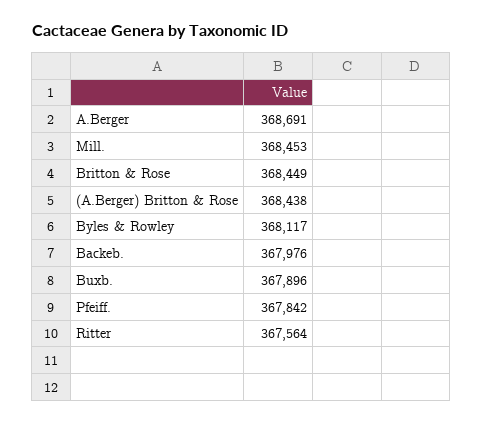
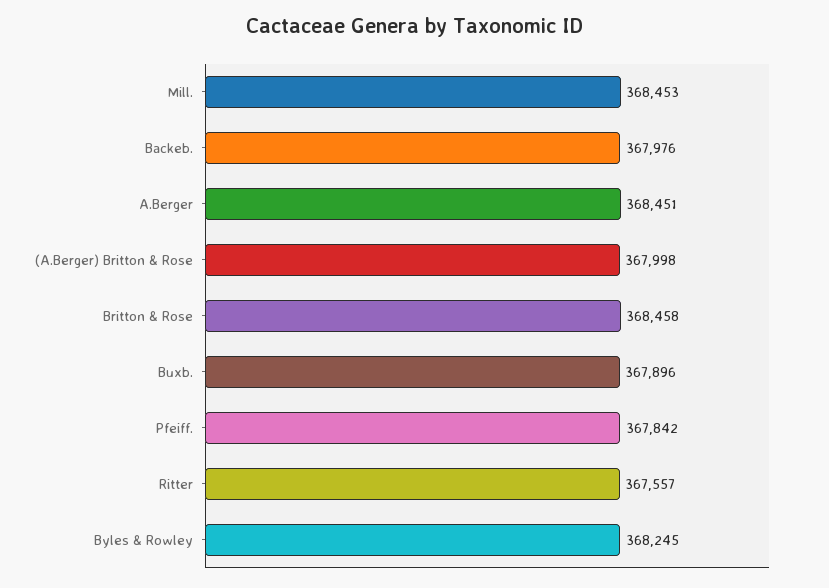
  {
-   "A.Berger": 368691,
+   "A.Berger": 368451,
    "Mill.": 368453,
-   "Britton & Rose": 368449,
+   "Britton & Rose": 368458,
-   "(A.Berger) Britton & Rose": 368438,
+   "(A.Berger) Britton & Rose": 367998,
-   "Byles & Rowley": 368117,
+   "Byles & Rowley": 368245,
    "Backeb.": 367976,
    "Buxb.": 367896,
    "Pfeiff.": 367842,
-   "Ritter": 367564
+   "Ritter": 367557
  }

